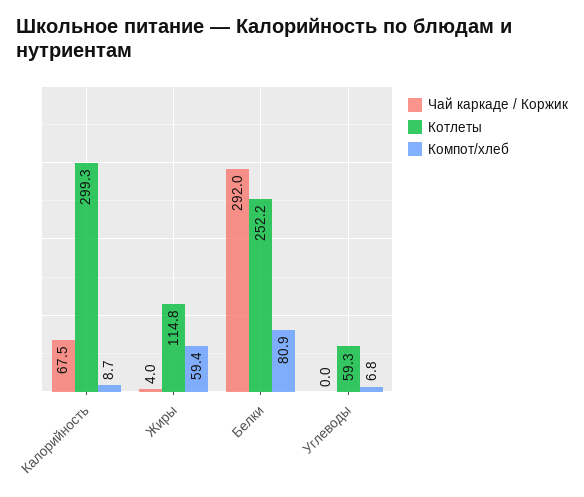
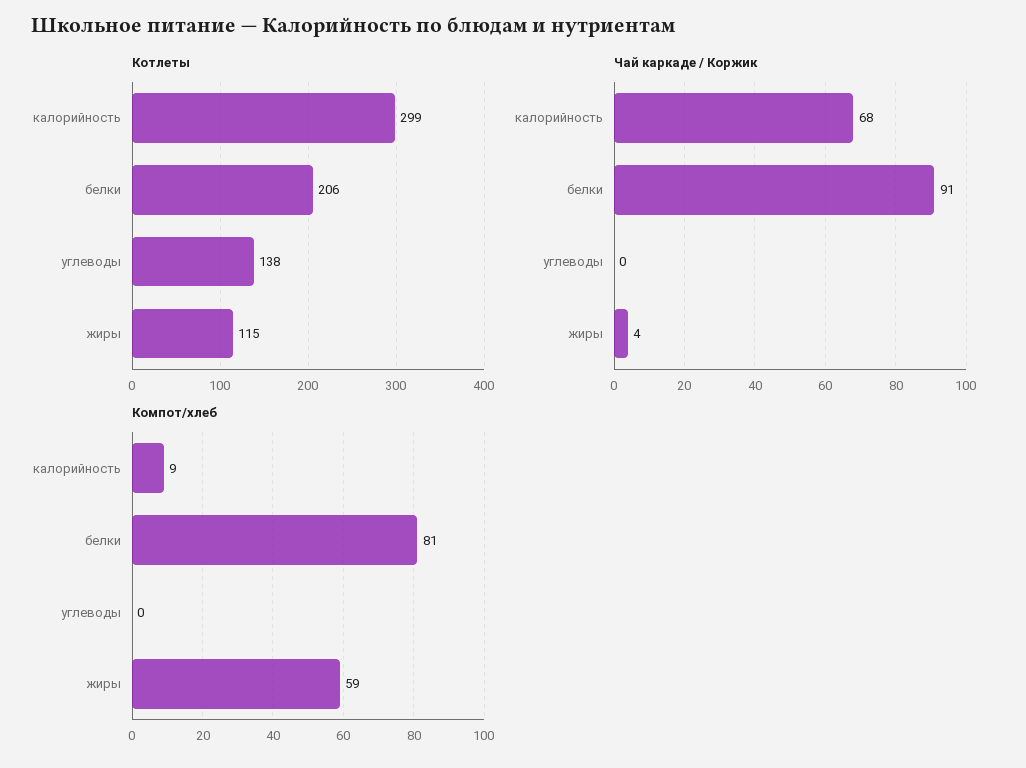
  {
    "Чай каркаде / Коржик": {
      "Калорийность": 67.5,
      "Жиры": 4,
-     "Белки": 292,
+     "Белки": 91,
      "Углеводы": 0
    },
    "Котлеты": {
      "Калорийность": 299.3,
      "Жиры": 114.8,
-     "Белки": 252.2,
+     "Белки": 206,
-     "Углеводы": 59.3
+     "Углеводы": 138
    },
    "Компот/хлеб": {
      "Калорийность": 8.7,
      "Жиры": 59.4,
      "Белки": 80.9,
-     "Углеводы": 6.8
+     "Углеводы": 0
    }
  }

